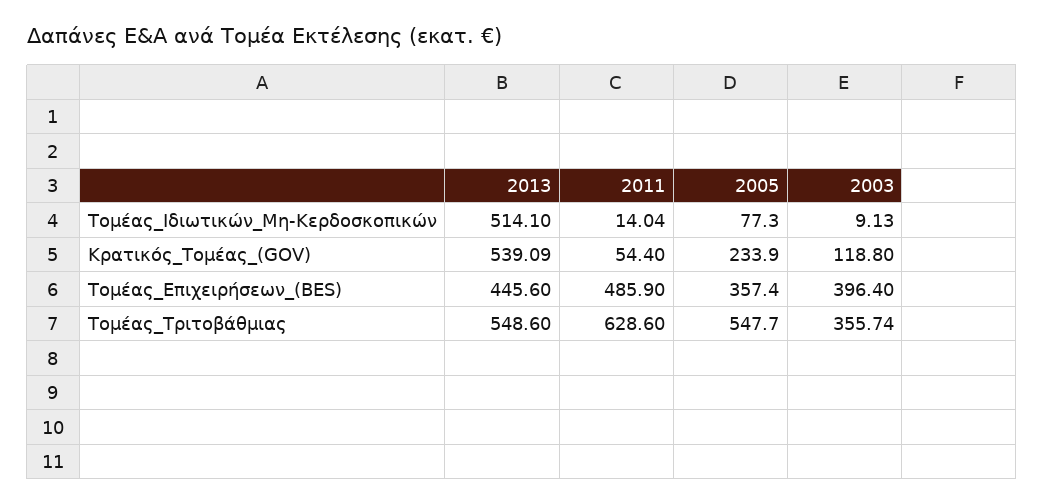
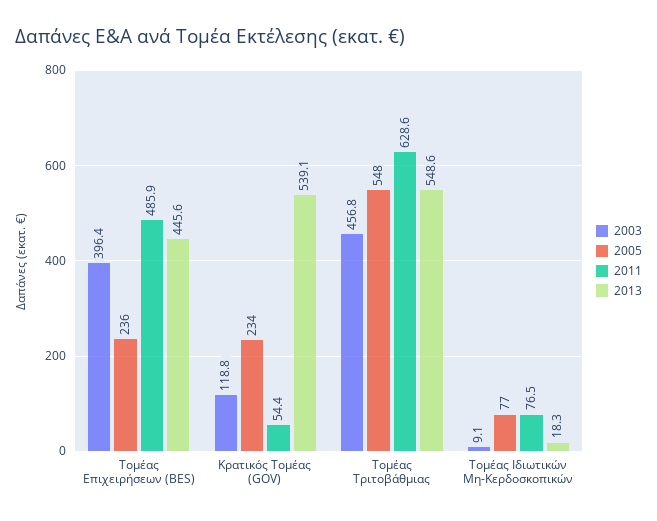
  {
    "2013": {
-     "Τομέας_Ιδιωτικών_Μη-Κερδοσκοπικών": 514.1,
+     "Τομέας_Ιδιωτικών_Μη-Κερδοσκοπικών": 18.3,
      "Κρατικός_Τομέας_(GOV)": 539.09,
      "Τομέας_Επιχειρήσεων_(BES)": 445.6,
      "Τομέας_Τριτοβάθμιας": 548.6
    },
    "2011": {
-     "Τομέας_Ιδιωτικών_Μη-Κερδοσκοπικών": 14.04,
+     "Τομέας_Ιδιωτικών_Μη-Κερδοσκοπικών": 76.5,
      "Κρατικός_Τομέας_(GOV)": 54.4,
      "Τομέας_Επιχειρήσεων_(BES)": 485.9,
      "Τομέας_Τριτοβάθμιας": 628.6
    },
    "2005": {
      "Τομέας_Ιδιωτικών_Μη-Κερδοσκοπικών": 77.3,
      "Κρατικός_Τομέας_(GOV)": 233.9,
-     "Τομέας_Επιχειρήσεων_(BES)": 357.4,
+     "Τομέας_Επιχειρήσεων_(BES)": 236,
      "Τομέας_Τριτοβάθμιας": 547.7
    },
    "2003": {
      "Τομέας_Ιδιωτικών_Μη-Κερδοσκοπικών": 9.13,
      "Κρατικός_Τομέας_(GOV)": 118.8,
      "Τομέας_Επιχειρήσεων_(BES)": 396.4,
-     "Τομέας_Τριτοβάθμιας": 355.74
+     "Τομέας_Τριτοβάθμιας": 456.8
    }
  }

